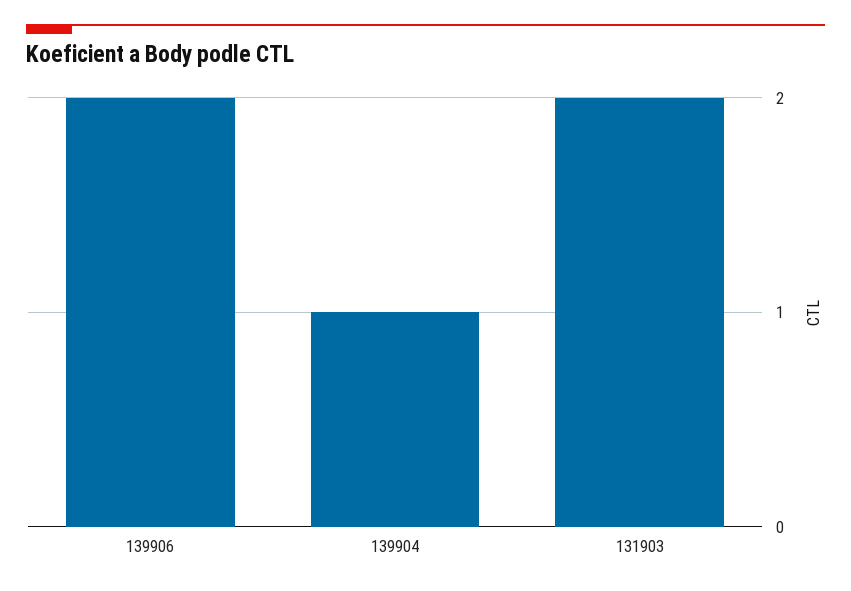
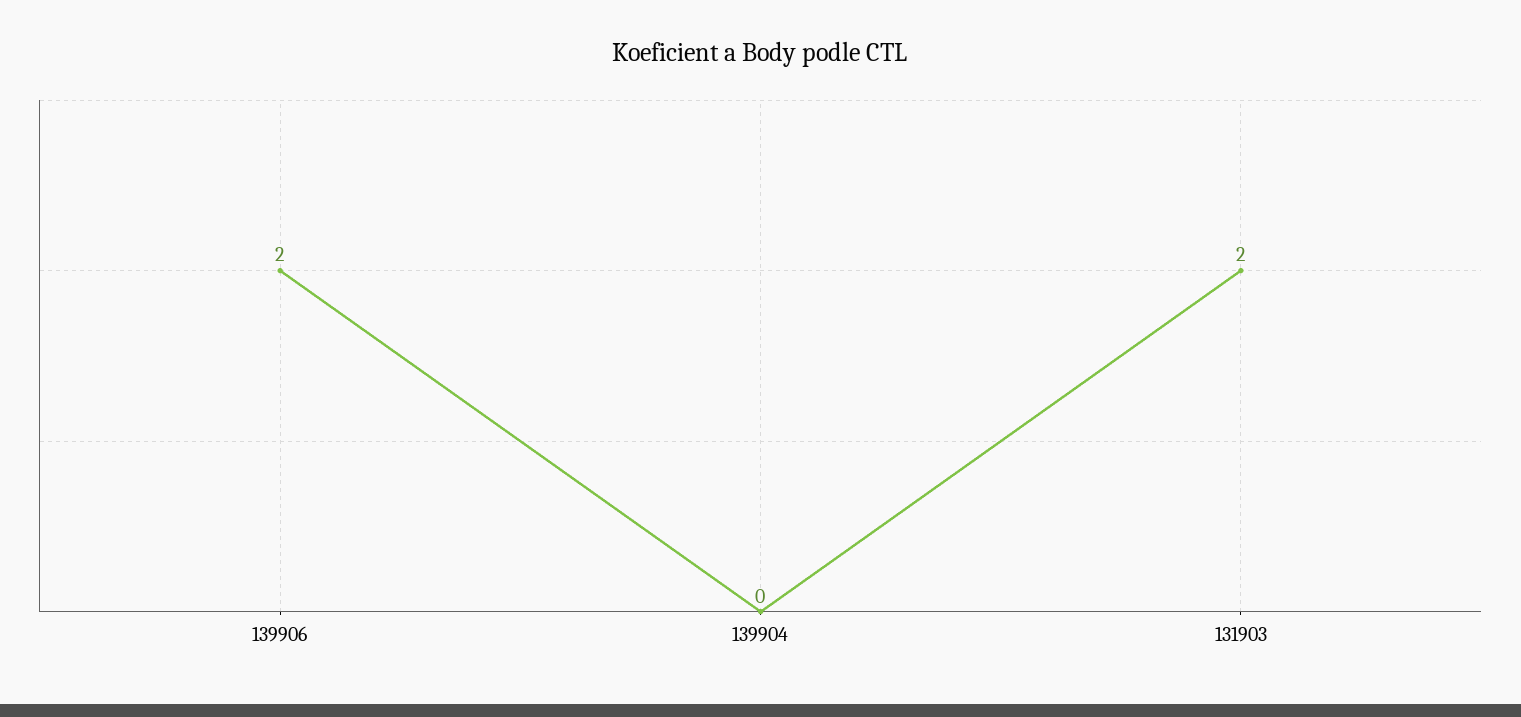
  {
    "139906": 2,
-   "139904": 1,
+   "139904": 0,
    "131903": 2
  }

